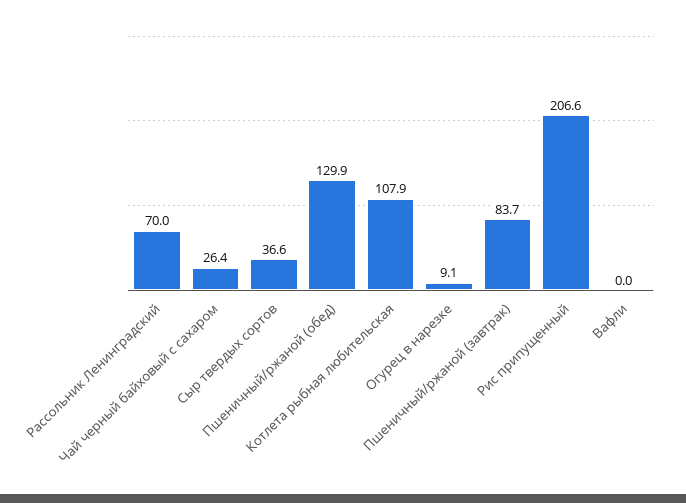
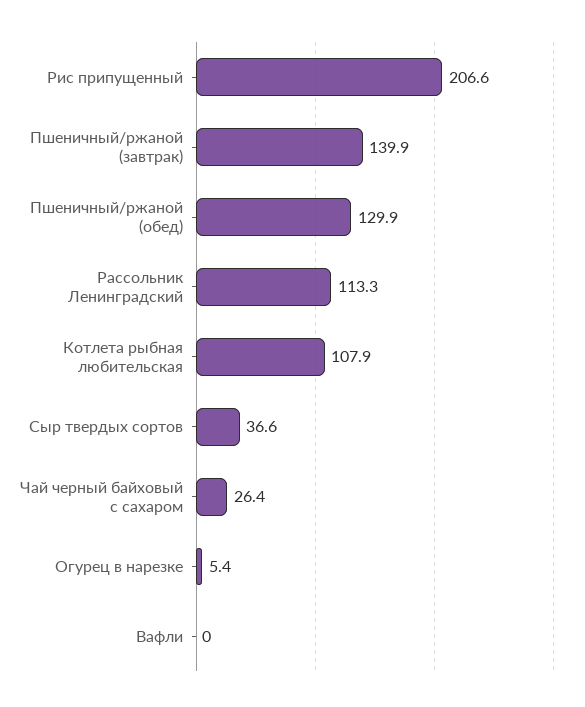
  {
-   "Рассольник Ленинградский": 70,
+   "Рассольник Ленинградский": 113.3,
    "Чай черный байховый с сахаром": 26.4,
    "Сыр твердых сортов": 36.6,
    "Пшеничный/ржаной (обед)": 129.9,
    "Котлета рыбная любительская": 107.9,
-   "Огурец в нарезке": 9.1,
+   "Огурец в нарезке": 5.4,
-   "Пшеничный/ржаной (завтрак)": 83.7,
+   "Пшеничный/ржаной (завтрак)": 139.9,
    "Рис припущенный": 206.6,
    "Вафли": 0
  }

